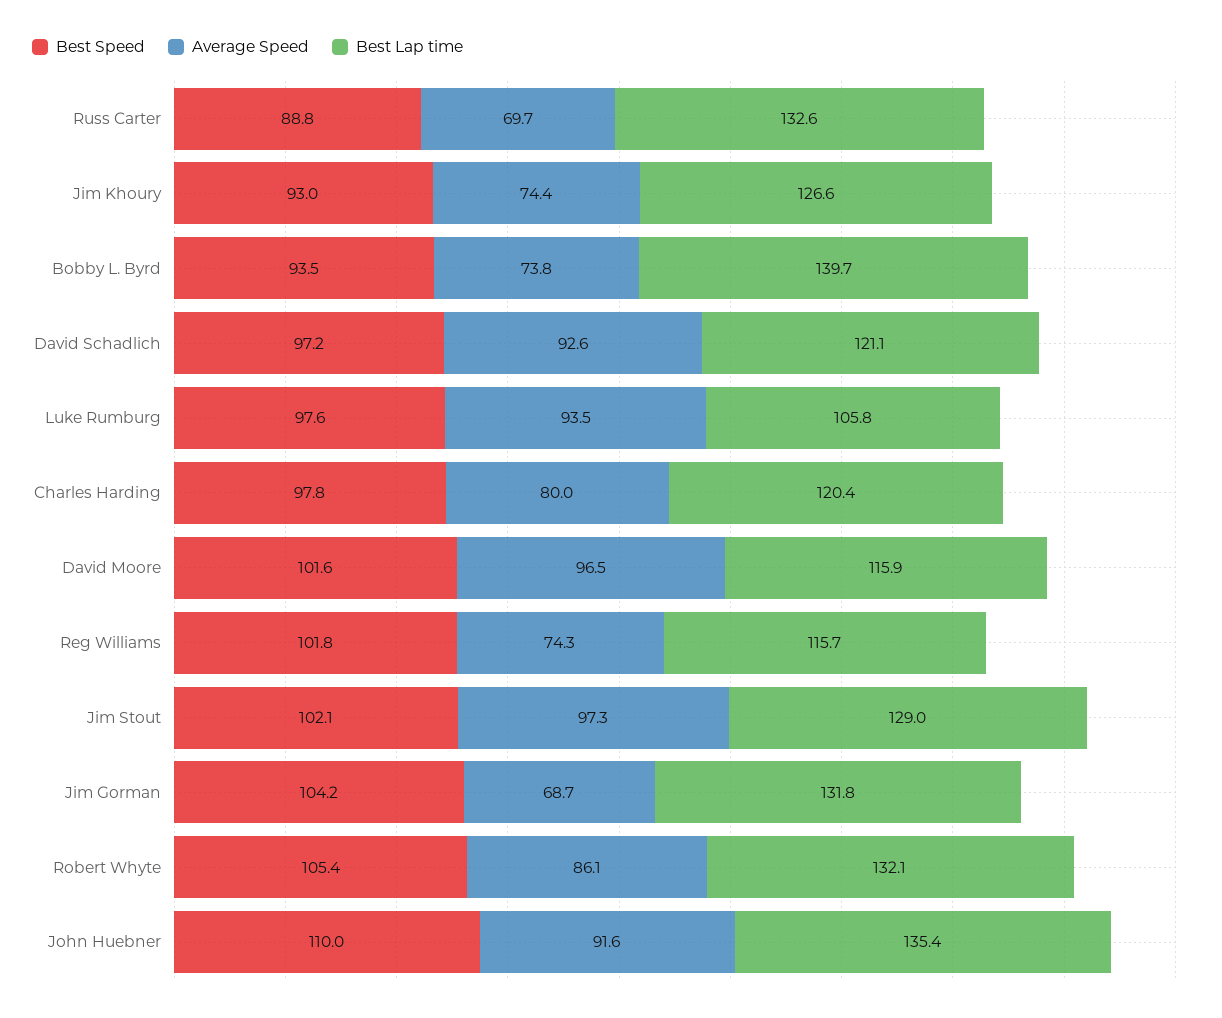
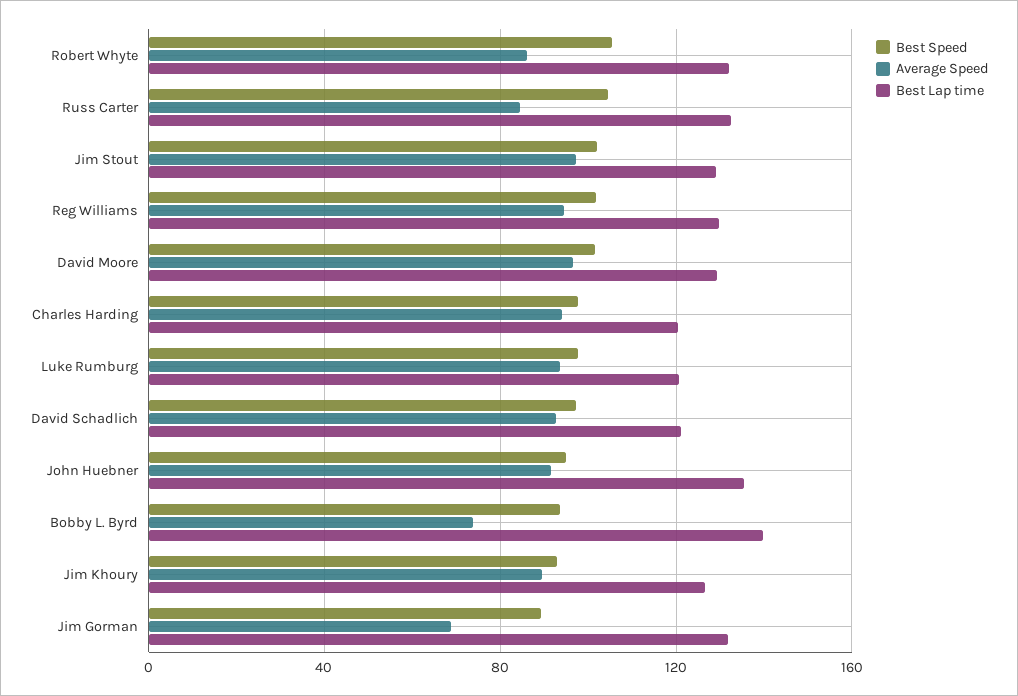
  {
    "Best Speed": {
-     "Russ Carter": 88.8,
+     "Russ Carter": 105,
      "Jim Khoury": 93,
      "Bobby L. Byrd": 93.5,
      "David Schadlich": 97.2,
      "Luke Rumburg": 97.6,
      "Charles Harding": 97.8,
      "David Moore": 101.6,
      "Reg Williams": 101.8,
      "Jim Stout": 102.1,
-     "Jim Gorman": 104.2,
+     "Jim Gorman": 90,
      "Robert Whyte": 105.4,
-     "John Huebner": 110
+     "John Huebner": 95
    },
    "Average Speed": {
-     "Russ Carter": 69.7,
+     "Russ Carter": 85,
-     "Jim Khoury": 74.4,
+     "Jim Khoury": 90,
      "Bobby L. Byrd": 73.8,
      "David Schadlich": 92.6,
      "Luke Rumburg": 93.5,
-     "Charles Harding": 80,
+     "Charles Harding": 95,
      "David Moore": 96.5,
-     "Reg Williams": 74.3,
+     "Reg Williams": 95,
      "Jim Stout": 97.3,
      "Jim Gorman": 68.7,
      "Robert Whyte": 86.1,
      "John Huebner": 91.6
    },
    "Best Lap time": {
      "Russ Carter": 132.6,
      "Jim Khoury": 126.6,
      "Bobby L. Byrd": 139.7,
      "David Schadlich": 121.1,
-     "Luke Rumburg": 105.8,
+     "Luke Rumburg": 120,
      "Charles Harding": 120.4,
-     "David Moore": 115.9,
+     "David Moore": 130,
-     "Reg Williams": 115.7,
+     "Reg Williams": 130,
      "Jim Stout": 129,
      "Jim Gorman": 131.8,
      "Robert Whyte": 132.1,
      "John Huebner": 135.4
    }
  }

